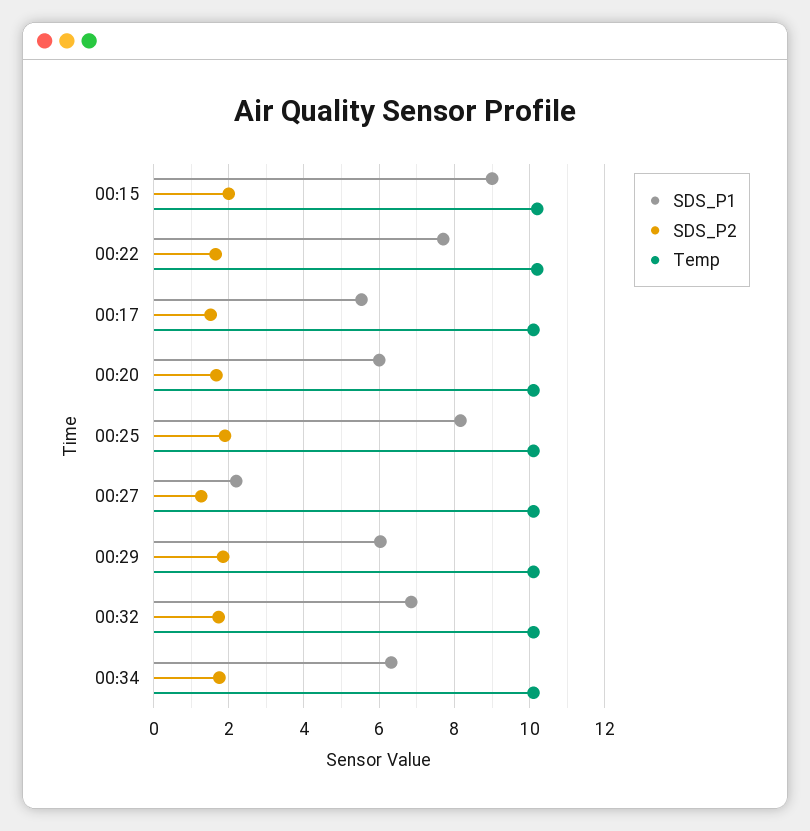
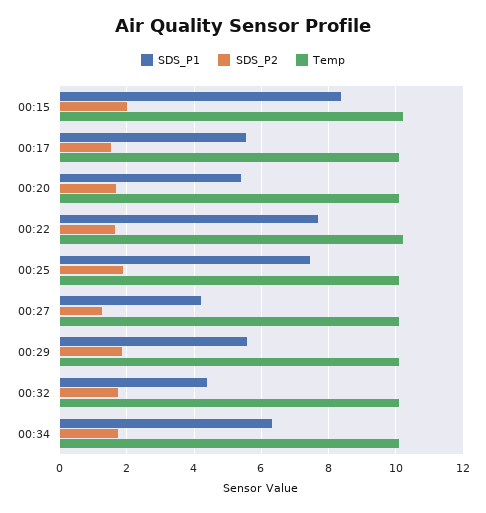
  {
    "SDS_P1": {
-     "00:15": 9,
+     "00:15": 8.4,
      "00:22": 7.8,
      "00:17": 5.6,
-     "00:20": 6,
+     "00:20": 5.4,
-     "00:25": 8.2,
+     "00:25": 7.4,
-     "00:27": 2.2,
+     "00:27": 4.2,
-     "00:29": 6,
+     "00:29": 5.6,
-     "00:32": 6.8,
+     "00:32": 4.4,
      "00:34": 6.4
    },
    "SDS_P2": {
      "00:15": 2,
      "00:22": 1.6,
      "00:17": 1.6,
      "00:20": 1.6,
      "00:25": 2,
      "00:27": 1.2,
      "00:29": 1.8,
      "00:32": 1.8,
      "00:34": 1.8
    },
    "Temp": {
      "00:15": 10.2,
      "00:22": 10.2,
      "00:17": 10.2,
      "00:20": 10.2,
      "00:25": 10.2,
      "00:27": 10.2,
      "00:29": 10.2,
      "00:32": 10.2,
      "00:34": 10.2
    }
  }

